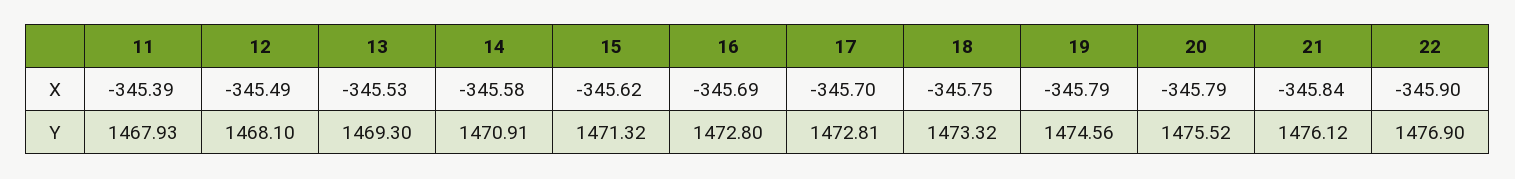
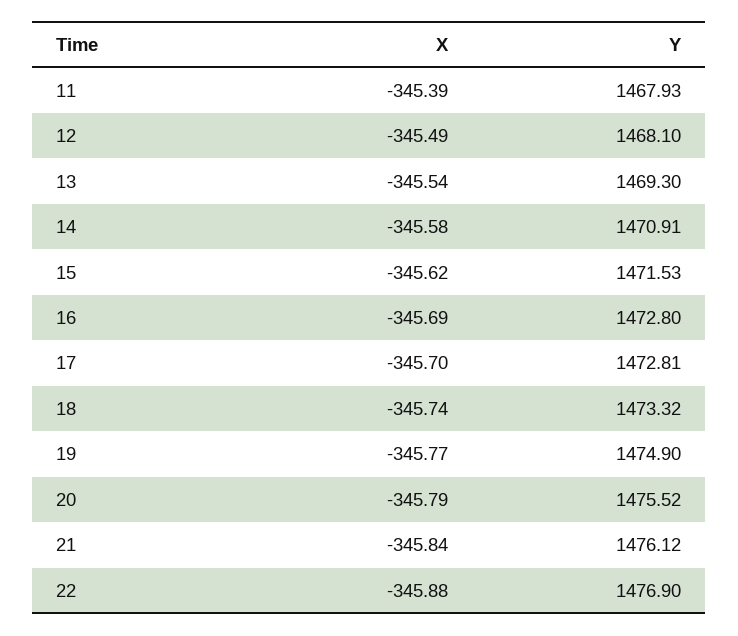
  {
    "11": {
      "X": -345.39,
      "Y": 1467.93
    },
    "12": {
      "X": -345.49,
      "Y": 1468.1
    },
    "13": {
-     "X": -345.53,
+     "X": -345.54,
      "Y": 1469.3
    },
    "14": {
      "X": -345.58,
      "Y": 1470.91
    },
    "15": {
      "X": -345.62,
-     "Y": 1471.32
+     "Y": 1471.53
    },
    "16": {
      "X": -345.69,
      "Y": 1472.8
    },
    "17": {
      "X": -345.7,
      "Y": 1472.81
    },
    "18": {
-     "X": -345.75,
+     "X": -345.74,
      "Y": 1473.32
    },
    "19": {
-     "X": -345.79,
+     "X": -345.77,
-     "Y": 1474.56
+     "Y": 1474.9
    },
    "20": {
      "X": -345.79,
      "Y": 1475.52
    },
    "21": {
      "X": -345.84,
      "Y": 1476.12
    },
    "22": {
-     "X": -345.9,
+     "X": -345.88,
      "Y": 1476.9
    }
  }

